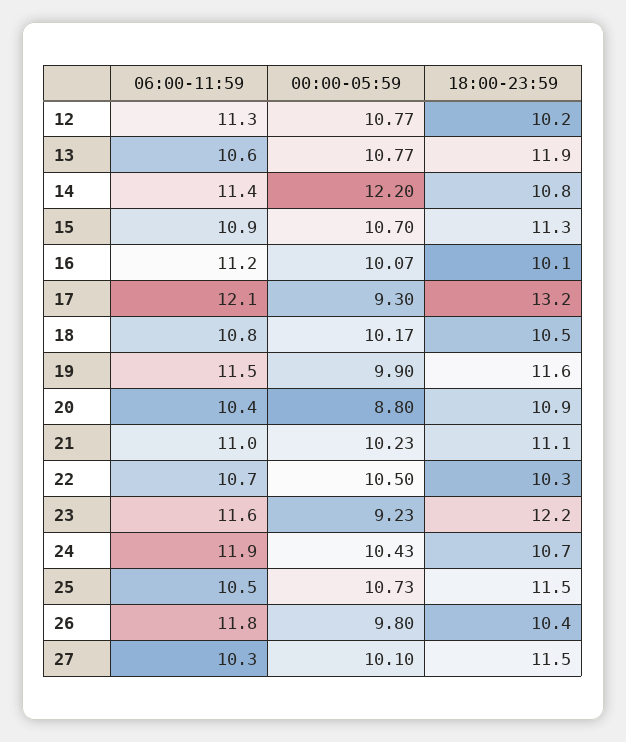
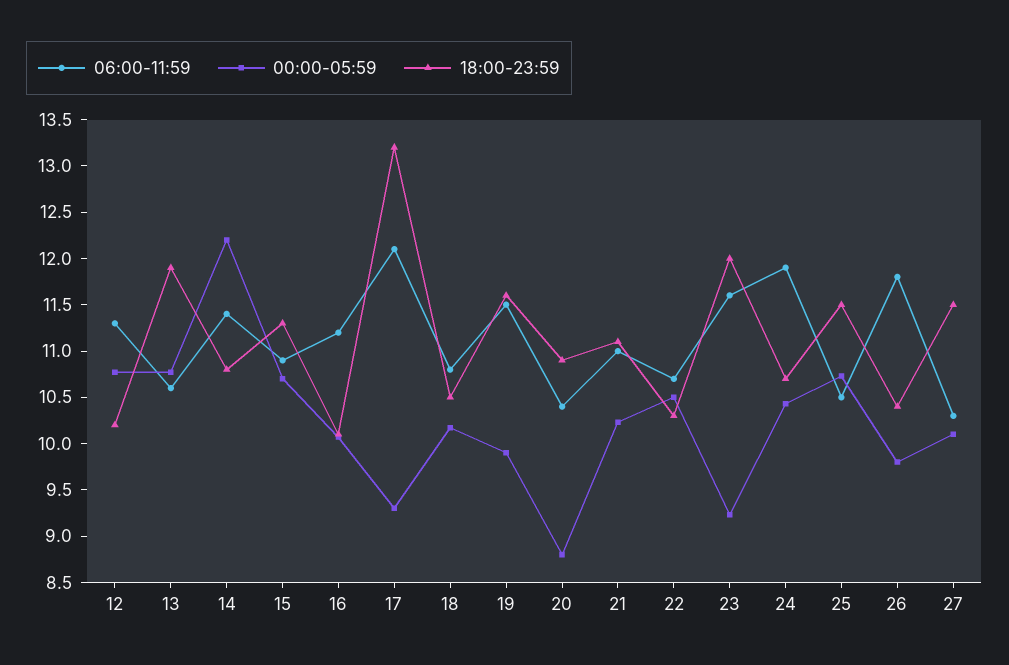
  {
    "06:00-11:59": {
      "12": 11.3,
      "13": 10.6,
      "14": 11.4,
      "15": 10.9,
      "16": 11.2,
      "17": 12.1,
      "18": 10.8,
      "19": 11.5,
      "20": 10.4,
      "21": 11,
      "22": 10.7,
      "23": 11.6,
      "24": 11.9,
      "25": 10.5,
      "26": 11.8,
      "27": 10.3
    },
    "00:00-05:59": {
      "12": 10.77,
      "13": 10.77,
      "14": 12.2,
      "15": 10.7,
      "16": 10.07,
      "17": 9.3,
      "18": 10.17,
      "19": 9.9,
      "20": 8.8,
      "21": 10.23,
      "22": 10.5,
      "23": 9.23,
      "24": 10.43,
      "25": 10.73,
      "26": 9.8,
      "27": 10.1
    },
    "18:00-23:59": {
      "12": 10.2,
      "13": 11.9,
      "14": 10.8,
      "15": 11.3,
      "16": 10.1,
      "17": 13.2,
      "18": 10.5,
      "19": 11.6,
      "20": 10.9,
      "21": 11.1,
      "22": 10.3,
-     "23": 12.2,
+     "23": 12,
      "24": 10.7,
      "25": 11.5,
      "26": 10.4,
      "27": 11.5
    }
  }

